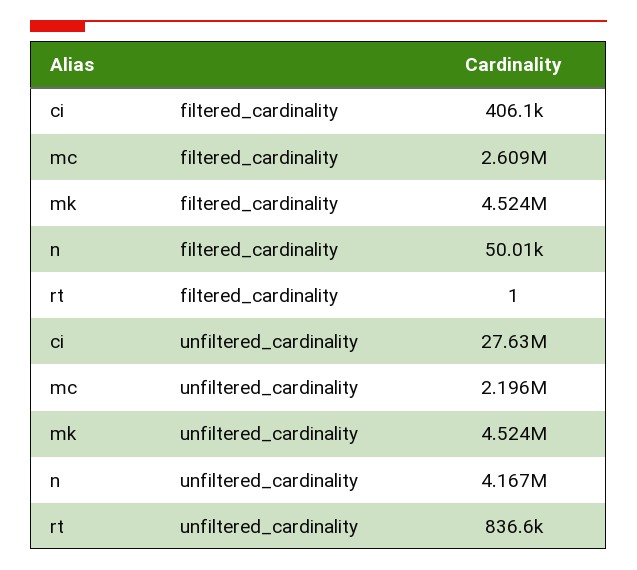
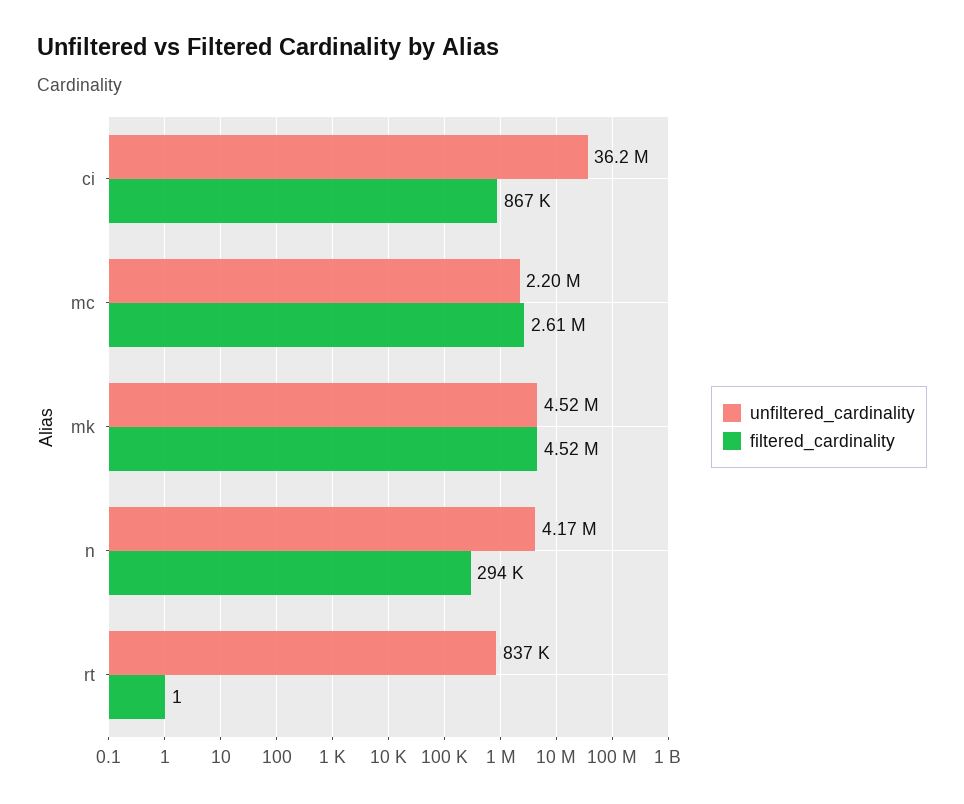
  {
    "filtered_cardinality": {
-     "ci": 406100,
+     "ci": 867000,
      "mc": 2609000,
      "mk": 4524000,
-     "n": 50010,
+     "n": 294000,
      "rt": 1
    },
    "unfiltered_cardinality": {
-     "ci": 27630000,
+     "ci": 36200000,
      "mc": 2196000,
      "mk": 4524000,
      "n": 4167000,
      "rt": 836600
    }
  }

